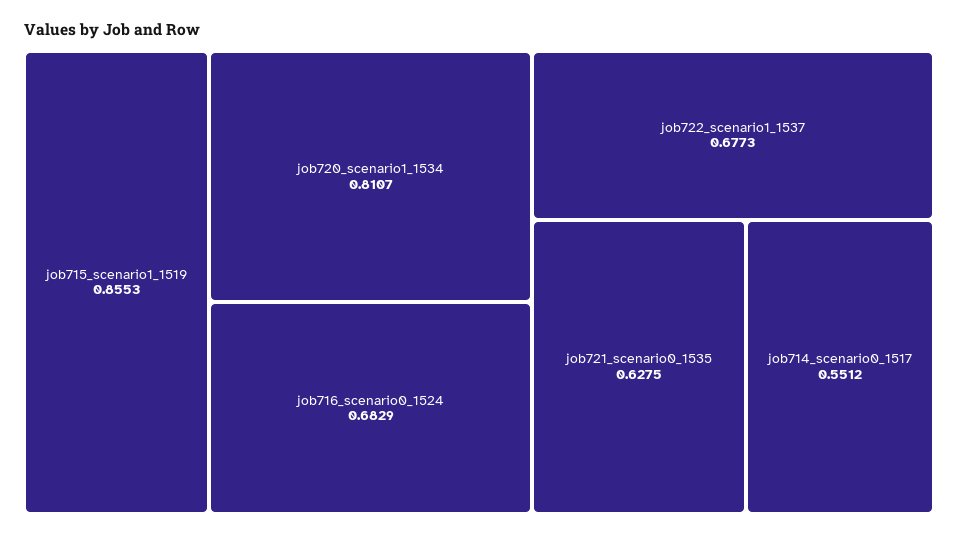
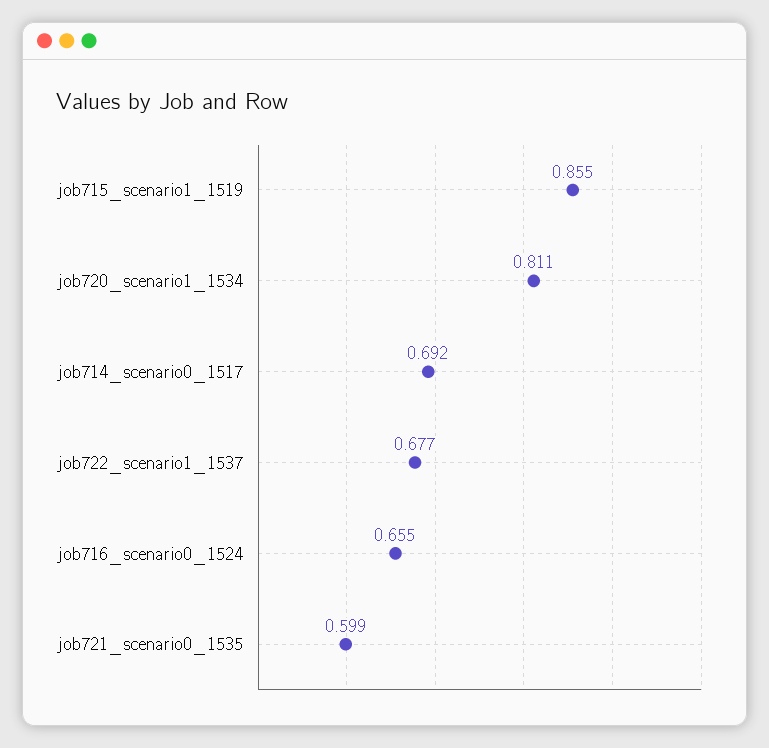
  {
    "job715_scenario1_1519": 0.8553,
    "job720_scenario1_1534": 0.8107,
-   "job716_scenario0_1524": 0.6829,
+   "job716_scenario0_1524": 0.655,
    "job722_scenario1_1537": 0.6773,
-   "job721_scenario0_1535": 0.6275,
+   "job721_scenario0_1535": 0.599,
-   "job714_scenario0_1517": 0.5512
+   "job714_scenario0_1517": 0.692
  }

